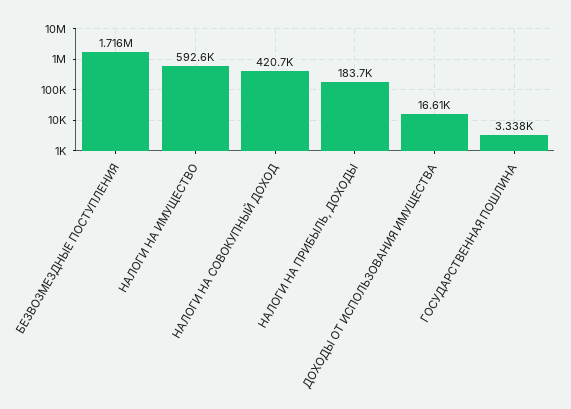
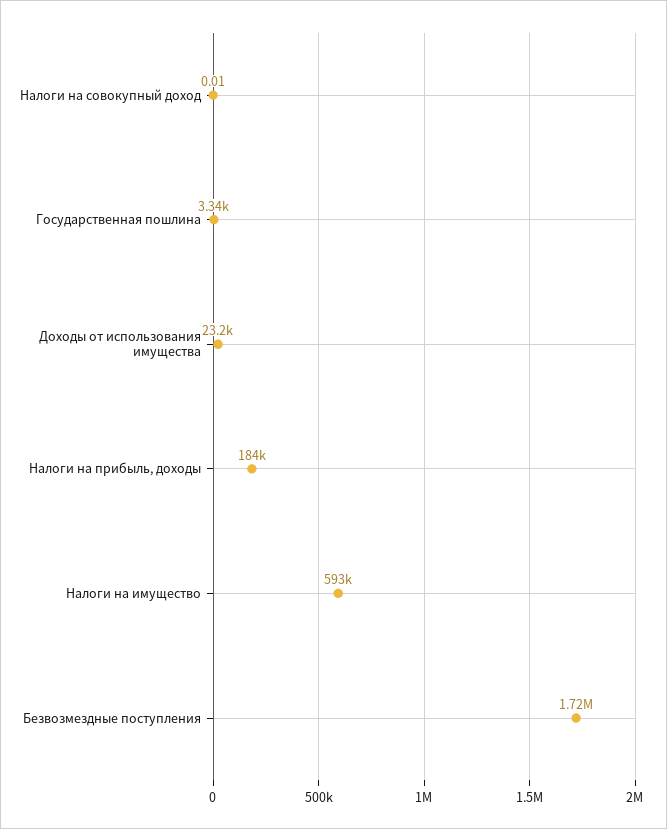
  {
    "БЕЗВОЗМЕЗДНЫЕ ПОСТУПЛЕНИЯ": 1716000,
    "НАЛОГИ НА ИМУЩЕСТВО": 592600,
-   "НАЛОГИ НА СОВОКУПНЫЙ ДОХОД": 420700,
+   "НАЛОГИ НА СОВОКУПНЫЙ ДОХОД": 0.01,
    "НАЛОГИ НА ПРИБЫЛЬ, ДОХОДЫ": 183700,
-   "ДОХОДЫ ОТ ИСПОЛЬЗОВАНИЯ ИМУЩЕСТВА": 16610,
+   "ДОХОДЫ ОТ ИСПОЛЬЗОВАНИЯ ИМУЩЕСТВА": 23200,
    "ГОСУДАРСТВЕННАЯ ПОШЛИНА": 3338
  }

